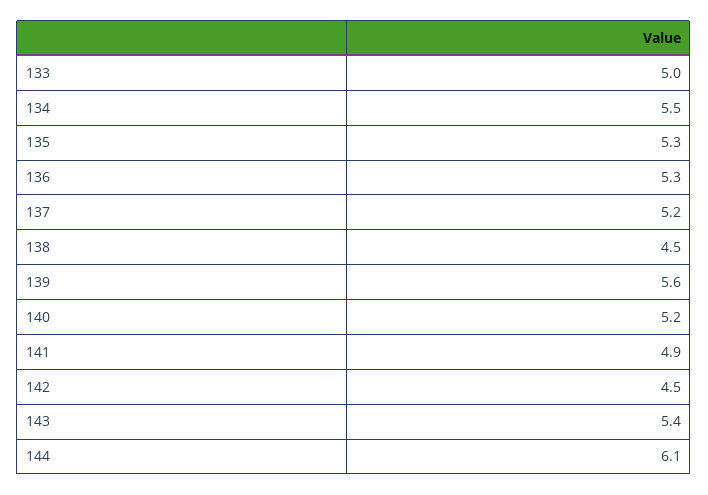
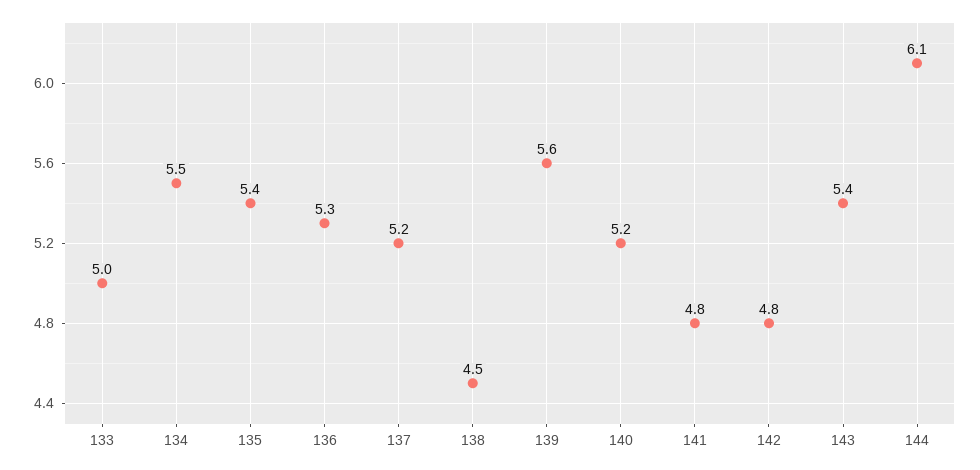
  {
    "133": 5,
    "134": 5.5,
-   "135": 5.3,
+   "135": 5.4,
    "136": 5.3,
    "137": 5.2,
    "138": 4.5,
    "139": 5.6,
    "140": 5.2,
-   "141": 4.9,
+   "141": 4.8,
-   "142": 4.5,
+   "142": 4.8,
    "143": 5.4,
    "144": 6.1
  }

